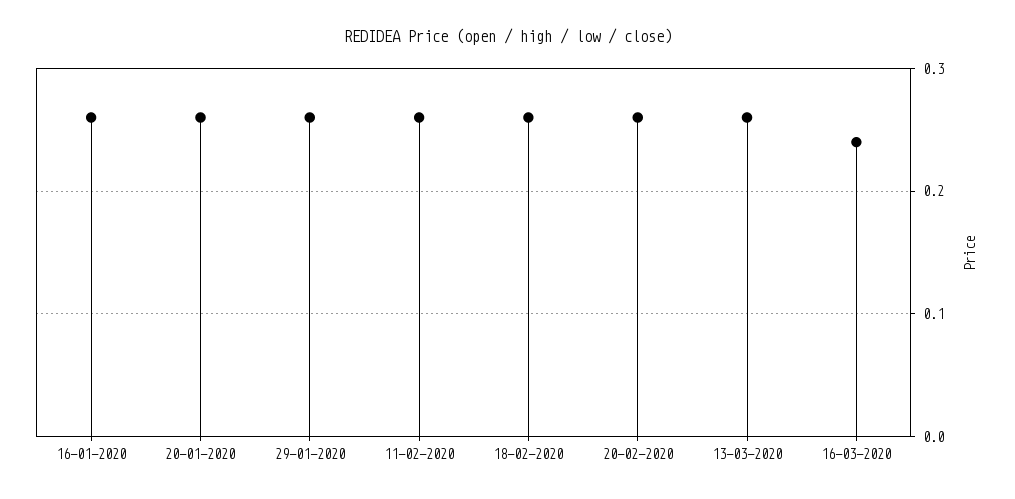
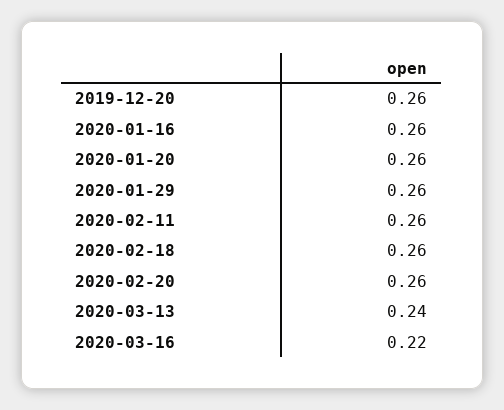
  {
    "16-01-2020": 0.26,
    "20-01-2020": 0.26,
    "29-01-2020": 0.26,
    "11-02-2020": 0.26,
    "18-02-2020": 0.26,
    "20-02-2020": 0.26,
-   "13-03-2020": 0.26,
+   "13-03-2020": 0.24,
-   "16-03-2020": 0.24
+   "16-03-2020": 0.22,
+   "2019-12-20": 0.26
  }

